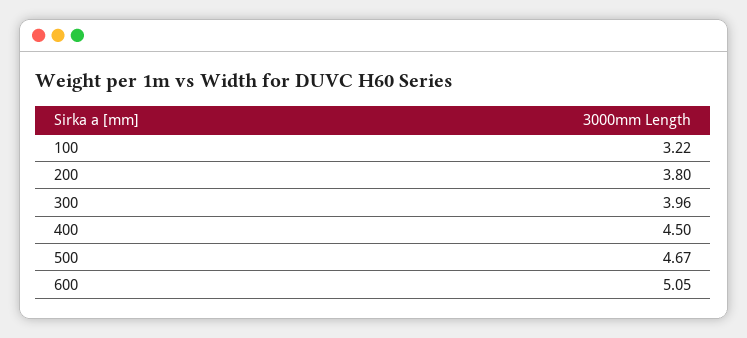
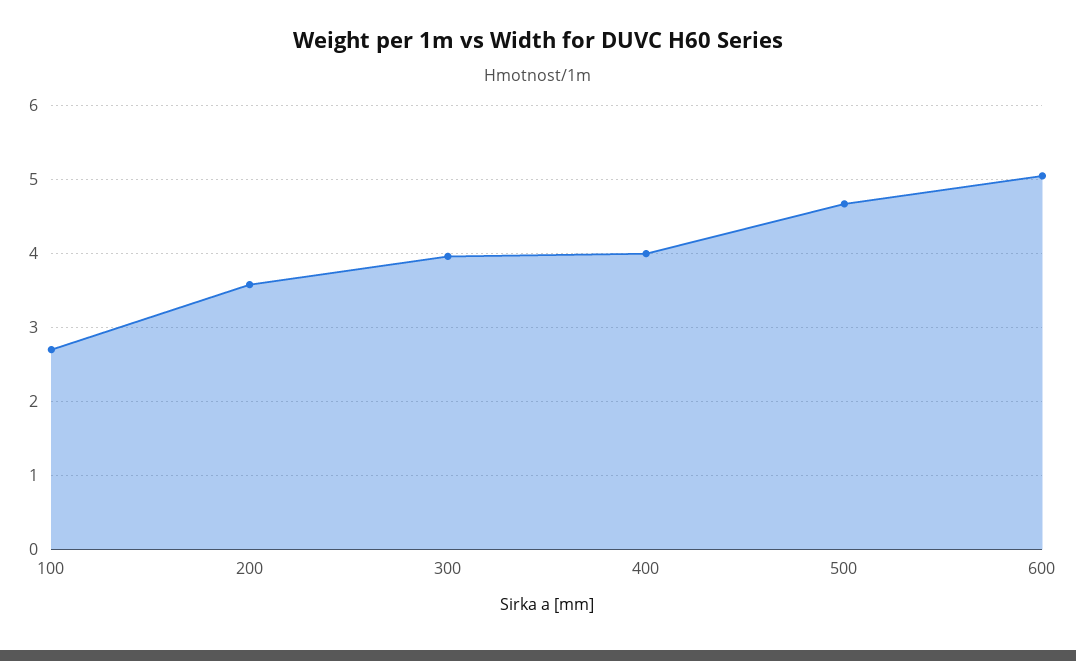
  {
-   "100": 3.22,
+   "100": 2.7,
-   "200": 3.8,
+   "200": 3.6,
    "300": 3.96,
-   "400": 4.5,
+   "400": 4,
    "500": 4.67,
    "600": 5.05
  }

